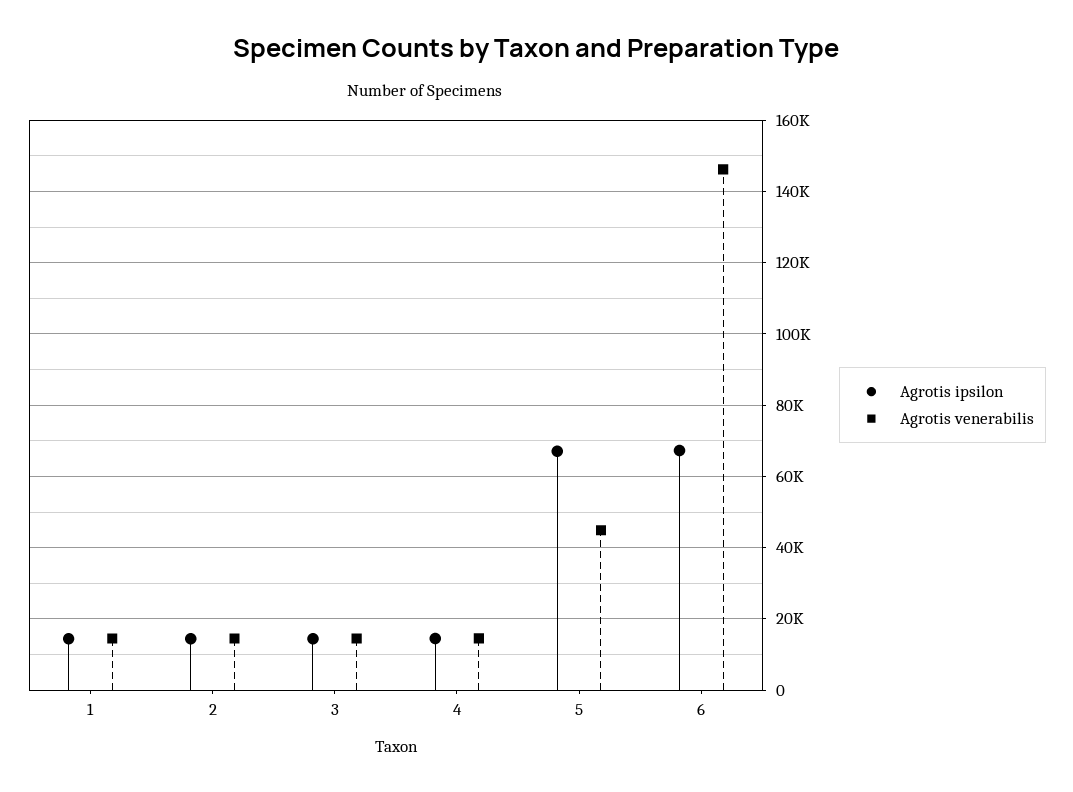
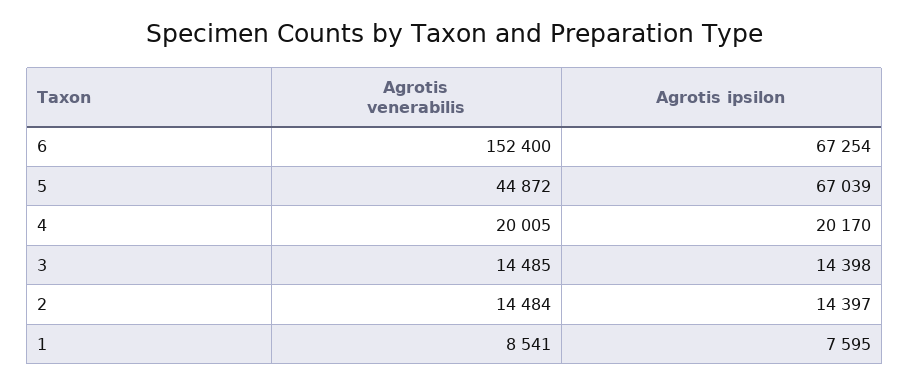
  {
    "Agrotis ipsilon": {
-     "1": 14000,
+     "1": 7595,
      "2": 14397,
      "3": 14398,
-     "4": 14000,
+     "4": 20170,
      "5": 67039,
      "6": 67254
    },
    "Agrotis venerabilis": {
-     "1": 14000,
+     "1": 8541,
      "2": 14484,
      "3": 14485,
-     "4": 14000,
+     "4": 20005,
      "5": 44872,
-     "6": 146000
+     "6": 152400
    }
  }

